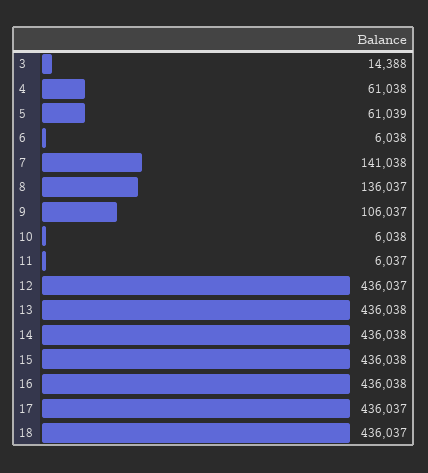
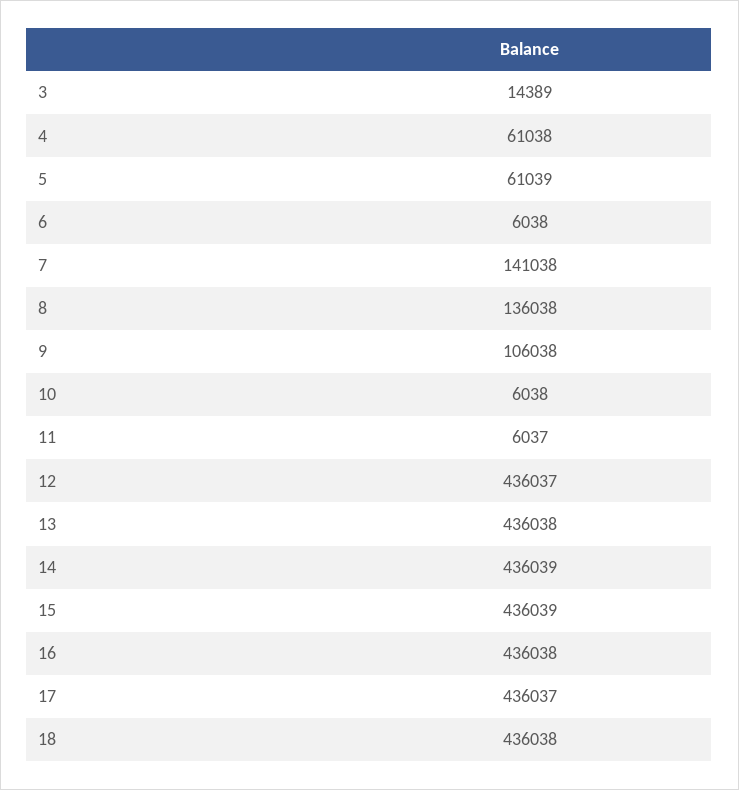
  {
-   "3": 14388,
+   "3": 14389,
    "4": 61038,
    "5": 61039,
    "6": 6038,
    "7": 141038,
-   "8": 136037,
+   "8": 136038,
-   "9": 106037,
+   "9": 106038,
    "10": 6038,
    "11": 6037,
    "12": 436037,
    "13": 436038,
-   "14": 436038,
+   "14": 436039,
-   "15": 436038,
+   "15": 436039,
    "16": 436038,
    "17": 436037,
-   "18": 436037
+   "18": 436038
  }

